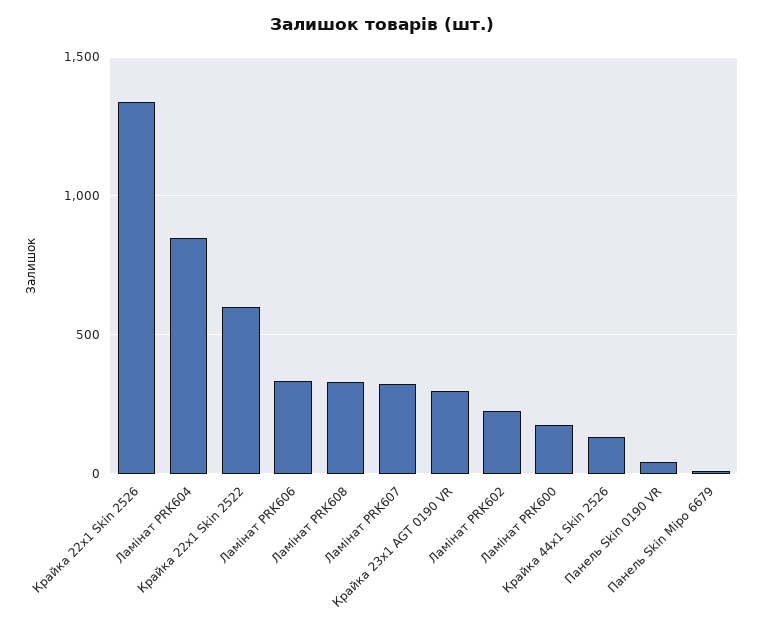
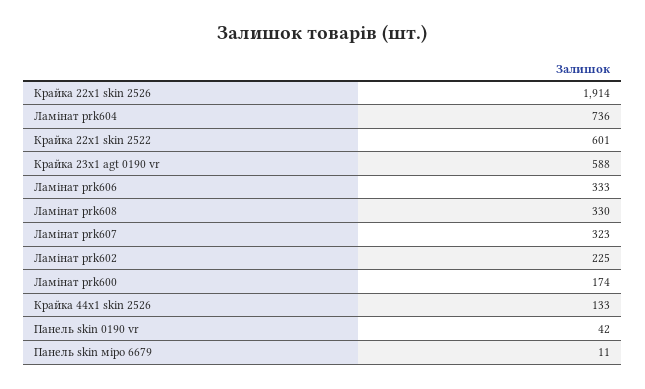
  {
-   "Крайка 22x1 Skin 2526": 1350,
+   "Крайка 22x1 Skin 2526": 1914,
-   "Ламінат PRK604": 850,
+   "Ламінат PRK604": 736,
    "Крайка 22x1 Skin 2522": 601,
    "Ламінат PRK606": 333,
    "Ламінат PRK608": 330,
    "Ламінат PRK607": 323,
-   "Крайка 23x1 AGT 0190 VR": 300,
+   "Крайка 23x1 AGT 0190 VR": 588,
    "Ламінат PRK602": 225,
    "Ламінат PRK600": 174,
    "Крайка 44x1 Skin 2526": 133,
    "Панель Skin 0190 VR": 42,
    "Панель Skin Міро 6679": 11
  }

